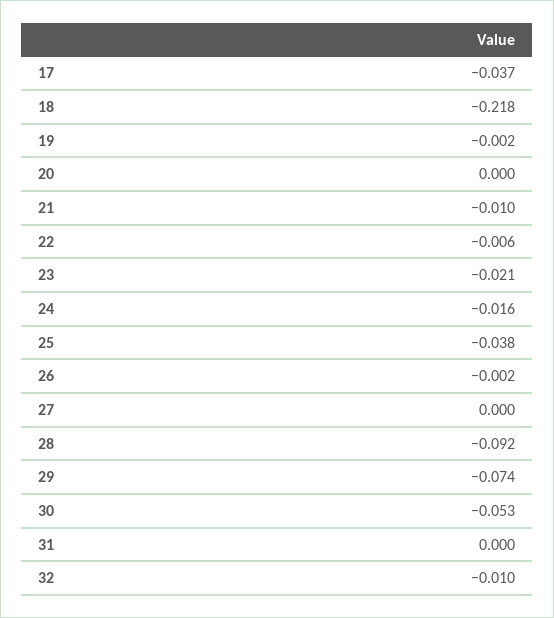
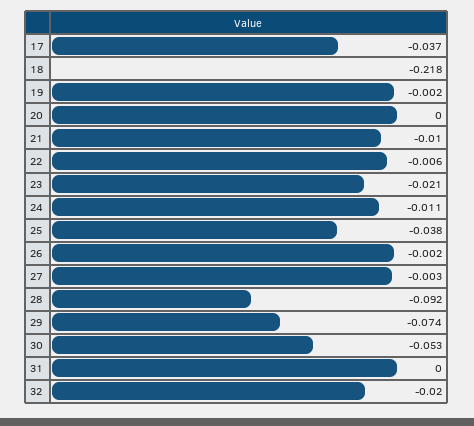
  {
    "17": -0.037,
    "18": -0.218,
    "19": -0.002,
    "20": 0,
    "21": -0.01,
    "22": -0.006,
    "23": -0.021,
-   "24": -0.016,
+   "24": -0.011,
    "25": -0.038,
    "26": -0.002,
-   "27": 0,
+   "27": -0.003,
    "28": -0.092,
    "29": -0.074,
    "30": -0.053,
    "31": 0,
-   "32": -0.01
+   "32": -0.02
  }

